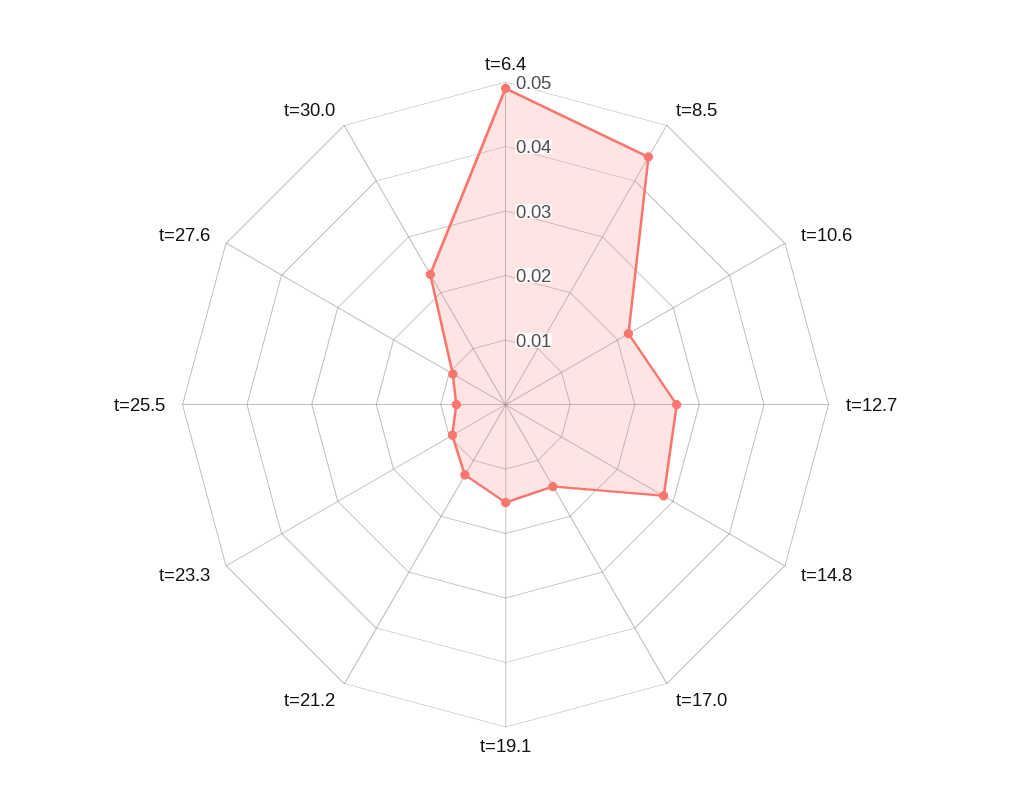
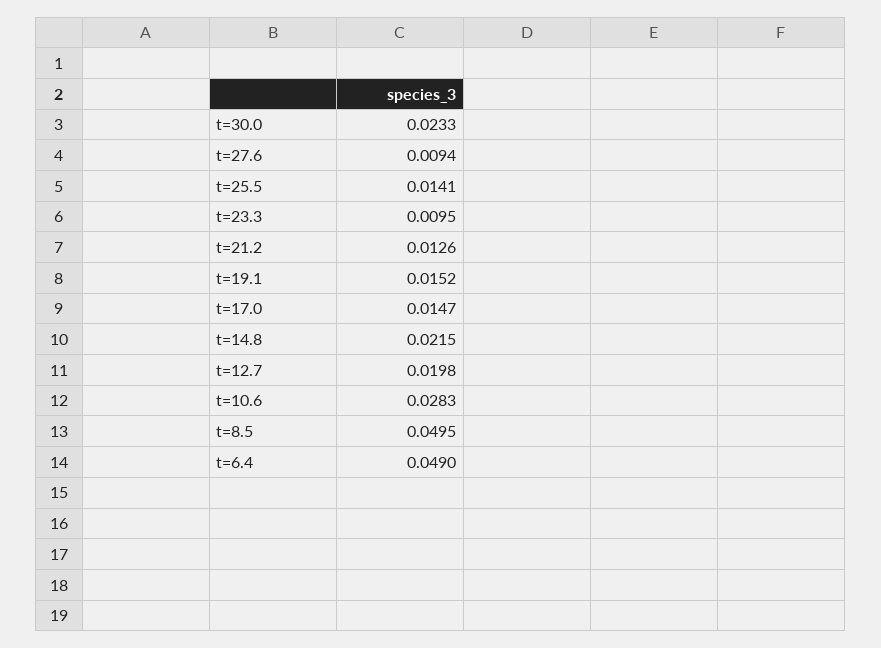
  {
    "t=6.4": 0.049,
-   "t=8.5": 0.044,
+   "t=8.5": 0.0495,
-   "t=10.6": 0.022,
+   "t=10.6": 0.0283,
-   "t=12.7": 0.026,
+   "t=12.7": 0.0198,
-   "t=14.8": 0.028,
+   "t=14.8": 0.0215,
    "t=17.0": 0.0147,
    "t=19.1": 0.0152,
    "t=21.2": 0.0126,
    "t=23.3": 0.0095,
-   "t=25.5": 0.008,
+   "t=25.5": 0.0141,
    "t=27.6": 0.0094,
    "t=30.0": 0.0233
  }

